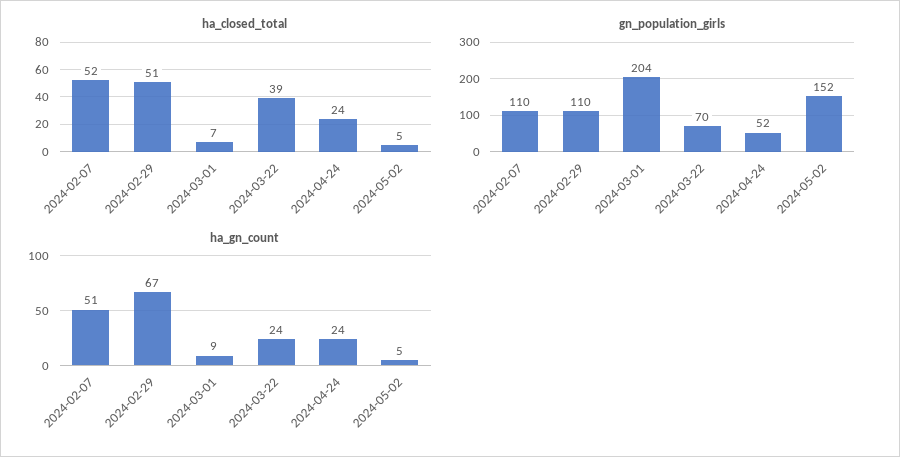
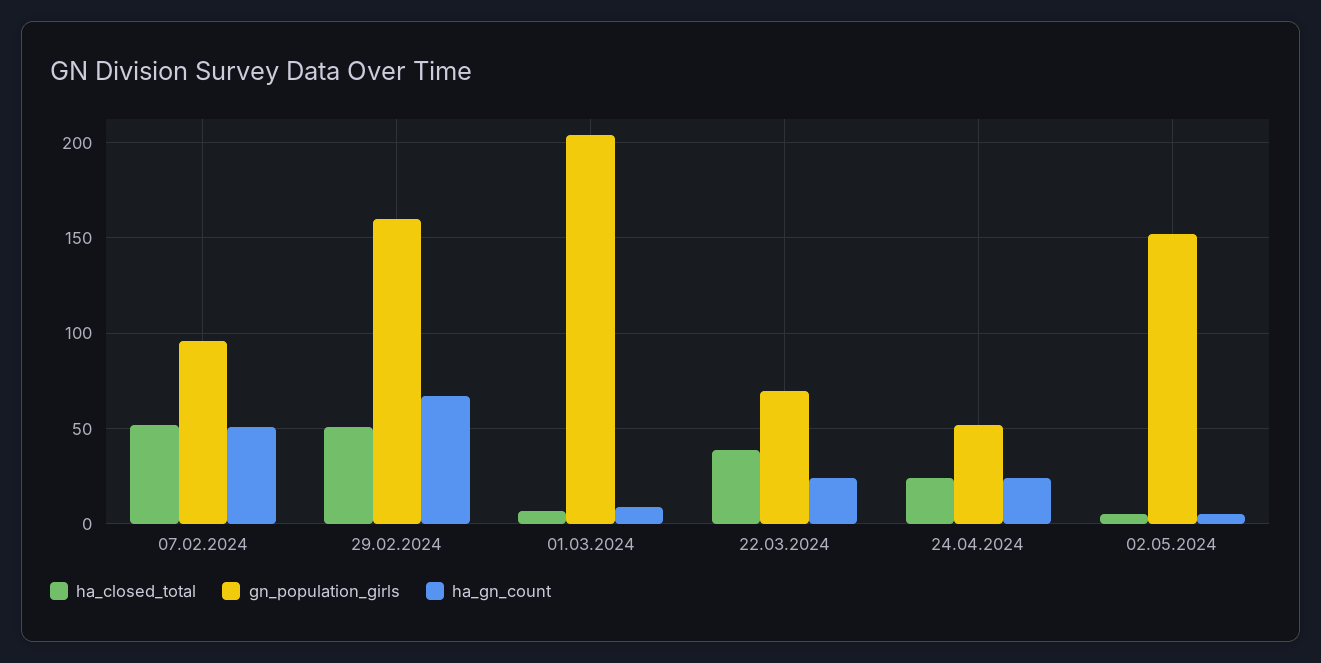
  {
    "ha_closed_total": {
      "2024-02-07": 52,
      "2024-02-29": 51,
      "2024-03-01": 7,
      "2024-03-22": 39,
      "2024-04-24": 24,
      "2024-05-02": 5
    },
    "gn_population_girls": {
-     "2024-02-07": 110,
+     "2024-02-07": 95,
-     "2024-02-29": 110,
+     "2024-02-29": 160,
      "2024-03-01": 204,
      "2024-03-22": 70,
      "2024-04-24": 52,
      "2024-05-02": 152
    },
    "ha_gn_count": {
      "2024-02-07": 51,
      "2024-02-29": 67,
      "2024-03-01": 9,
      "2024-03-22": 24,
      "2024-04-24": 24,
      "2024-05-02": 5
    }
  }

